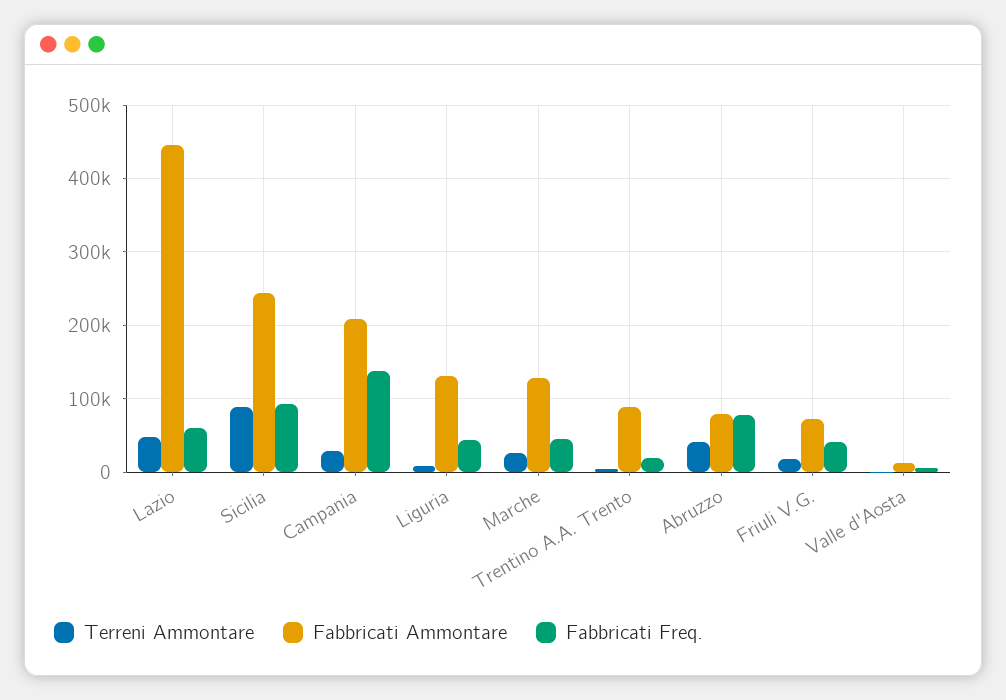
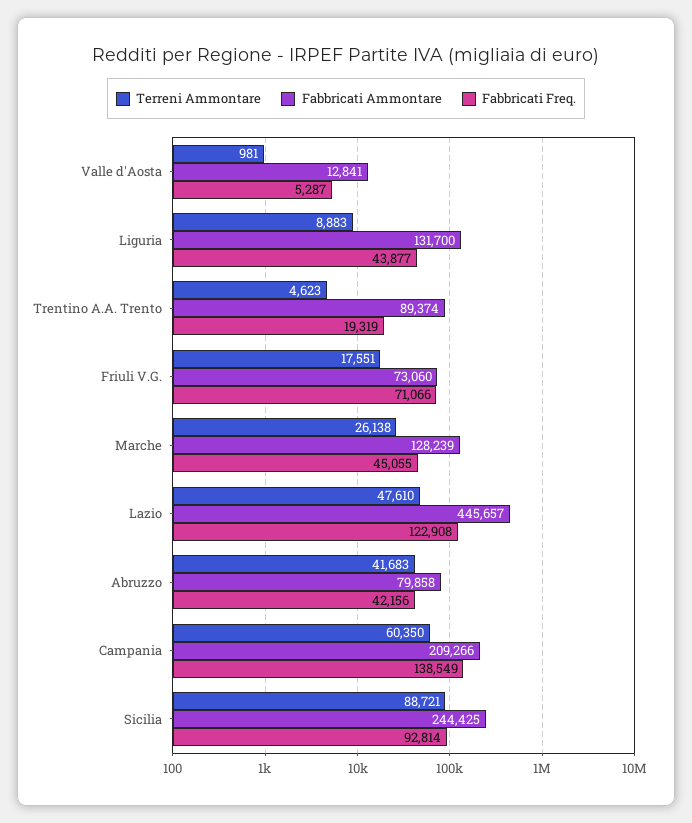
  {
    "Terreni Ammontare": {
      "Lazio": 47610,
      "Sicilia": 88721,
-     "Campania": 30000,
+     "Campania": 60350,
      "Liguria": 8883,
      "Marche": 26138,
      "Trentino A.A. Trento": 4623,
      "Abruzzo": 41683,
      "Friuli V.G.": 17551,
      "Valle d'Aosta": 981
    },
    "Fabbricati Ammontare": {
      "Lazio": 445657,
      "Sicilia": 244425,
      "Campania": 209266,
      "Liguria": 131700,
      "Marche": 128239,
      "Trentino A.A. Trento": 89374,
      "Abruzzo": 79858,
      "Friuli V.G.": 73060,
      "Valle d'Aosta": 12841
    },
    "Fabbricati Freq.": {
-     "Lazio": 60000,
+     "Lazio": 122908,
      "Sicilia": 92814,
      "Campania": 138549,
      "Liguria": 43877,
      "Marche": 45055,
      "Trentino A.A. Trento": 19319,
-     "Abruzzo": 80000,
+     "Abruzzo": 42156,
-     "Friuli V.G.": 40000,
+     "Friuli V.G.": 71066,
      "Valle d'Aosta": 5287
    }
  }

